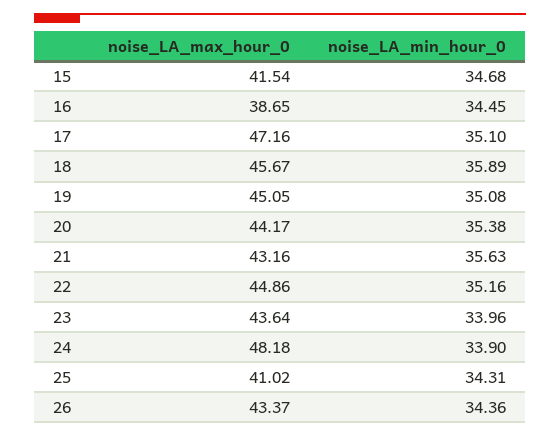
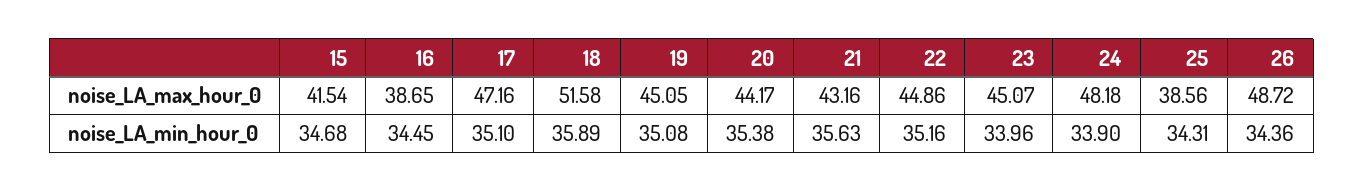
  {
    "noise_LA_max_hour_0": {
      "15": 41.54,
      "16": 38.65,
      "17": 47.16,
-     "18": 45.67,
+     "18": 51.58,
      "19": 45.05,
      "20": 44.17,
      "21": 43.16,
      "22": 44.86,
-     "23": 43.64,
+     "23": 45.07,
      "24": 48.18,
-     "25": 41.02,
+     "25": 38.56,
-     "26": 43.37
+     "26": 48.72
    },
    "noise_LA_min_hour_0": {
      "15": 34.68,
      "16": 34.45,
      "17": 35.1,
      "18": 35.89,
      "19": 35.08,
      "20": 35.38,
      "21": 35.63,
      "22": 35.16,
      "23": 33.96,
      "24": 33.9,
      "25": 34.31,
      "26": 34.36
    }
  }

